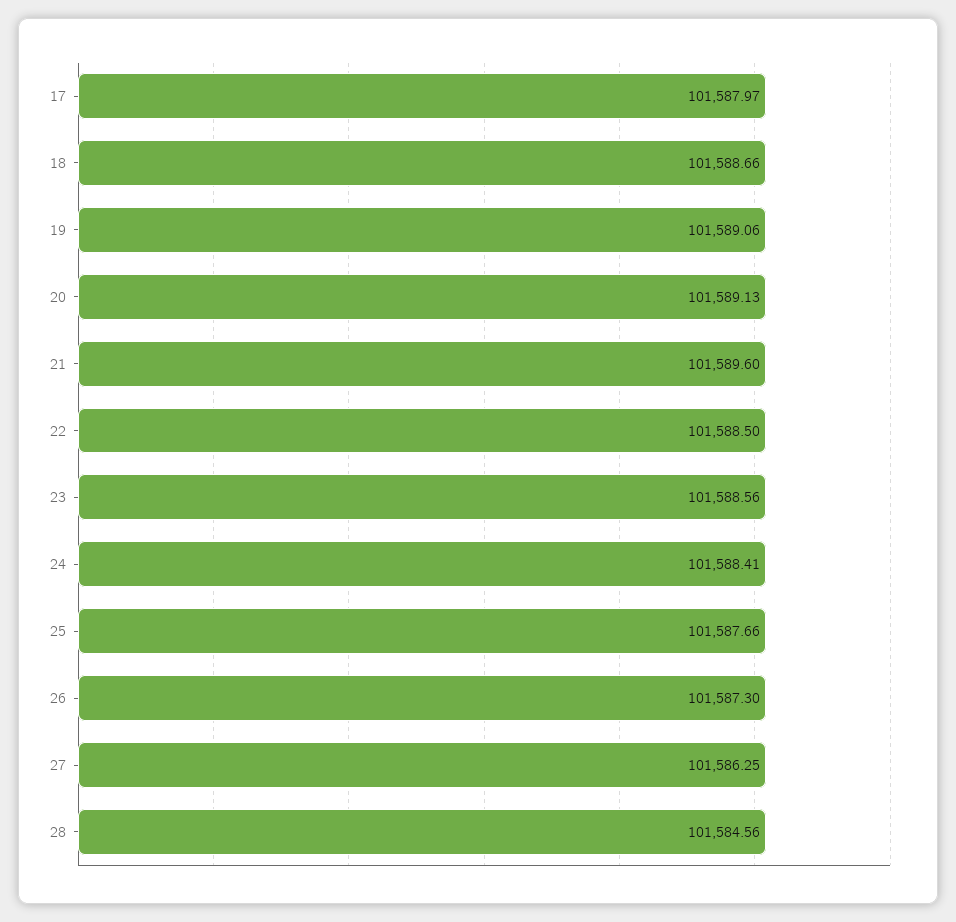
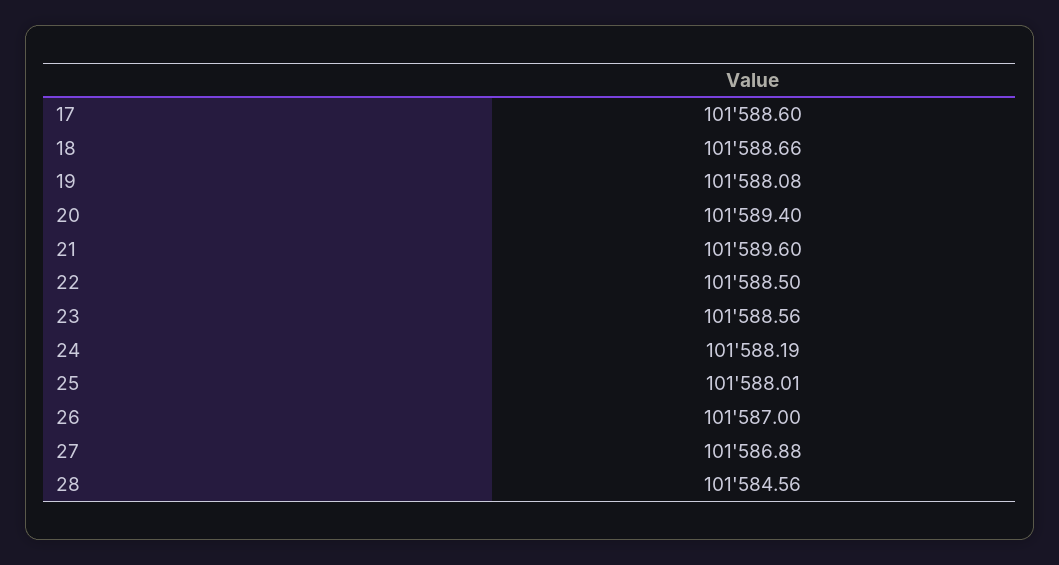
  {
-   "17": 101587.97,
+   "17": 101588.6,
    "18": 101588.66,
-   "19": 101589.06,
+   "19": 101588.08,
-   "20": 101589.13,
+   "20": 101589.4,
    "21": 101589.6,
    "22": 101588.5,
    "23": 101588.56,
-   "24": 101588.41,
+   "24": 101588.19,
-   "25": 101587.66,
+   "25": 101588.01,
-   "26": 101587.3,
+   "26": 101587,
-   "27": 101586.25,
+   "27": 101586.88,
    "28": 101584.56
  }

